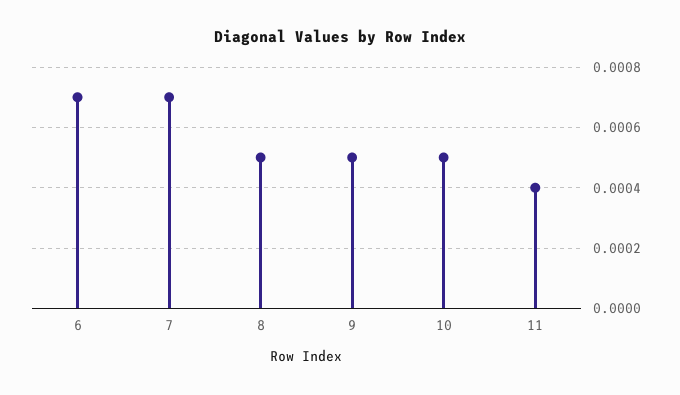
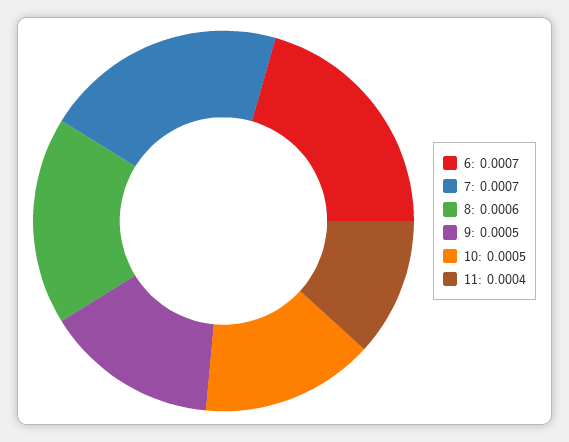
  {
    "6": 0.0007,
    "7": 0.0007,
-   "8": 0.0005,
+   "8": 0.0006,
    "9": 0.0005,
    "10": 0.0005,
    "11": 0.0004
  }

